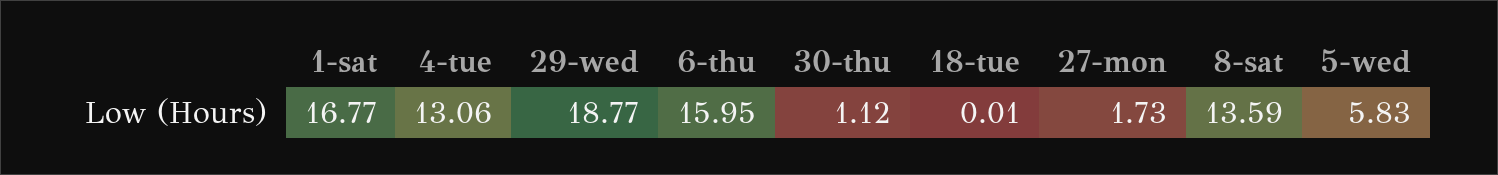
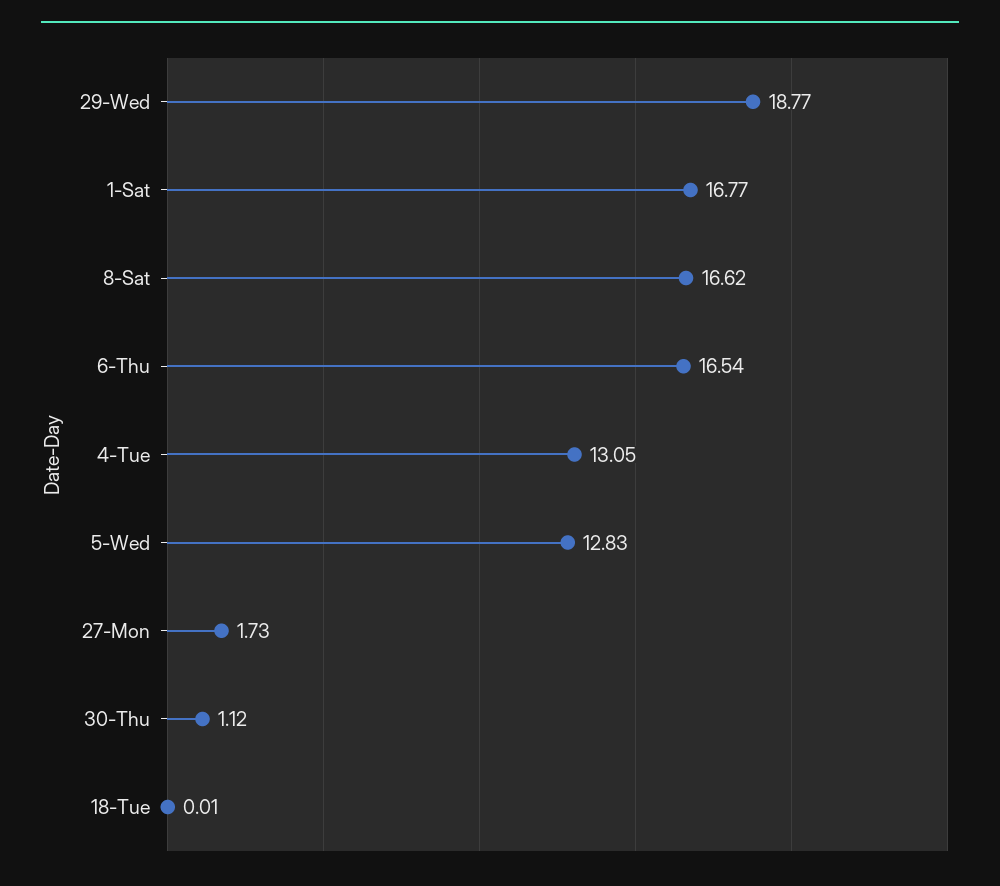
  {
    "1-sat": 16.77,
-   "4-tue": 13.06,
+   "4-tue": 13.05,
    "29-wed": 18.77,
-   "6-thu": 15.95,
+   "6-thu": 16.54,
    "30-thu": 1.12,
    "18-tue": 0.01,
    "27-mon": 1.73,
-   "8-sat": 13.59,
+   "8-sat": 16.62,
-   "5-wed": 5.83
+   "5-wed": 12.83
  }

